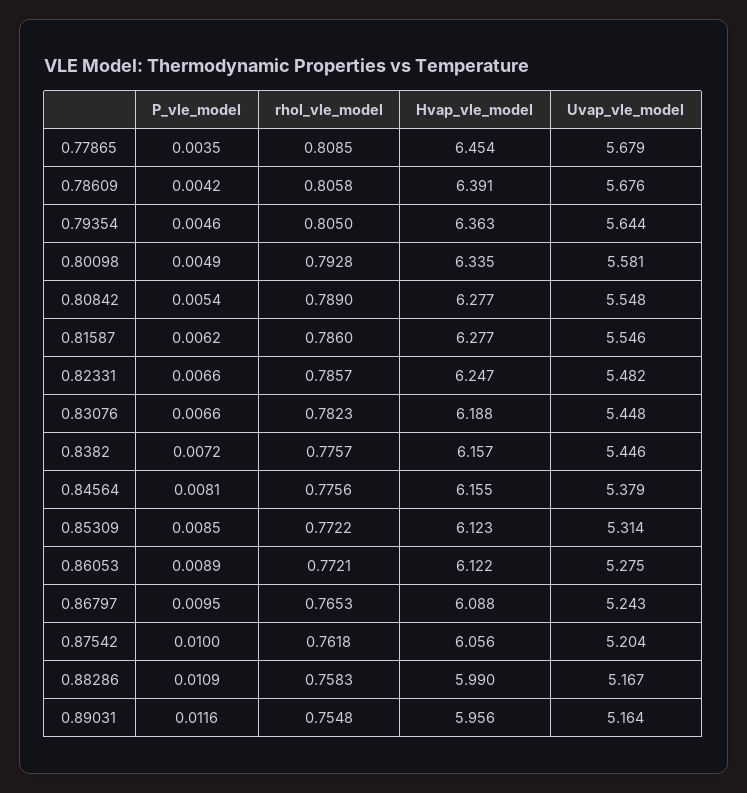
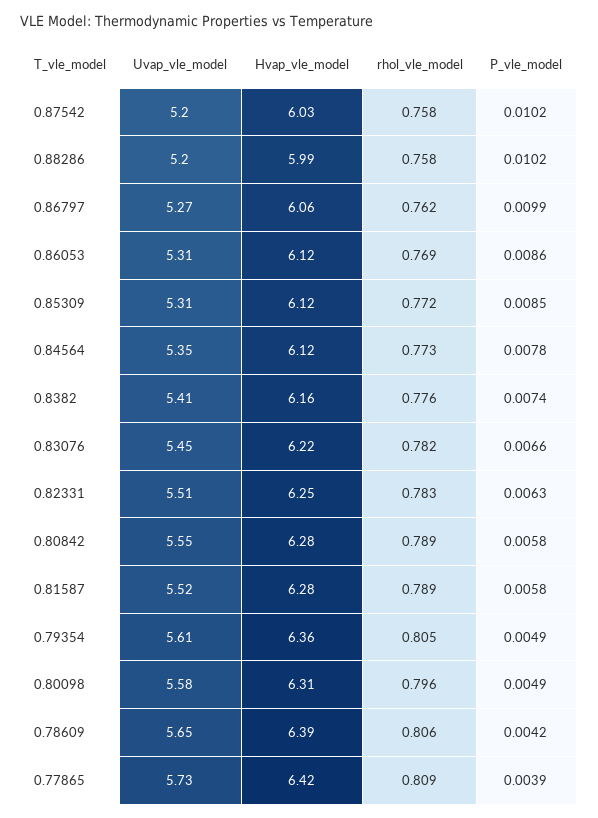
  {
    "P_vle_model": {
-     "0.77865": 0.0035,
+     "0.77865": 0.0039,
      "0.78609": 0.0042,
-     "0.79354": 0.0046,
+     "0.79354": 0.0049,
      "0.80098": 0.0049,
-     "0.80842": 0.0054,
+     "0.80842": 0.0058,
-     "0.81587": 0.0062,
+     "0.81587": 0.0058,
-     "0.82331": 0.0066,
+     "0.82331": 0.0063,
      "0.83076": 0.0066,
-     "0.8382": 0.0072,
+     "0.8382": 0.0074,
-     "0.84564": 0.0081,
+     "0.84564": 0.0078,
      "0.85309": 0.0085,
-     "0.86053": 0.0089,
+     "0.86053": 0.0086,
-     "0.86797": 0.0095,
+     "0.86797": 0.0099,
-     "0.87542": 0.01,
+     "0.87542": 0.0102,
-     "0.88286": 0.0109,
+     "0.88286": 0.0102
-     "0.89031": 0.0116
    },
    "rhol_vle_model": {
      "0.77865": 0.8085,
      "0.78609": 0.8058,
      "0.79354": 0.805,
-     "0.80098": 0.7928,
+     "0.80098": 0.796,
      "0.80842": 0.789,
-     "0.81587": 0.786,
+     "0.81587": 0.789,
-     "0.82331": 0.7857,
+     "0.82331": 0.783,
      "0.83076": 0.7823,
      "0.8382": 0.7757,
-     "0.84564": 0.7756,
+     "0.84564": 0.773,
      "0.85309": 0.7722,
-     "0.86053": 0.7721,
+     "0.86053": 0.769,
-     "0.86797": 0.7653,
+     "0.86797": 0.762,
-     "0.87542": 0.7618,
+     "0.87542": 0.758,
-     "0.88286": 0.7583,
+     "0.88286": 0.7583
-     "0.89031": 0.7548
    },
    "Hvap_vle_model": {
-     "0.77865": 6.454,
+     "0.77865": 6.42,
      "0.78609": 6.391,
      "0.79354": 6.363,
-     "0.80098": 6.335,
+     "0.80098": 6.31,
      "0.80842": 6.277,
      "0.81587": 6.277,
      "0.82331": 6.247,
-     "0.83076": 6.188,
+     "0.83076": 6.22,
      "0.8382": 6.157,
-     "0.84564": 6.155,
+     "0.84564": 6.12,
      "0.85309": 6.123,
      "0.86053": 6.122,
-     "0.86797": 6.088,
+     "0.86797": 6.06,
-     "0.87542": 6.056,
+     "0.87542": 6.03,
-     "0.88286": 5.99,
+     "0.88286": 5.99
-     "0.89031": 5.956
    },
    "Uvap_vle_model": {
-     "0.77865": 5.679,
+     "0.77865": 5.73,
-     "0.78609": 5.676,
+     "0.78609": 5.65,
-     "0.79354": 5.644,
+     "0.79354": 5.61,
      "0.80098": 5.581,
      "0.80842": 5.548,
-     "0.81587": 5.546,
+     "0.81587": 5.52,
-     "0.82331": 5.482,
+     "0.82331": 5.51,
      "0.83076": 5.448,
-     "0.8382": 5.446,
+     "0.8382": 5.41,
-     "0.84564": 5.379,
+     "0.84564": 5.35,
      "0.85309": 5.314,
-     "0.86053": 5.275,
+     "0.86053": 5.31,
-     "0.86797": 5.243,
+     "0.86797": 5.27,
      "0.87542": 5.204,
-     "0.88286": 5.167,
+     "0.88286": 5.2
-     "0.89031": 5.164
    }
  }

